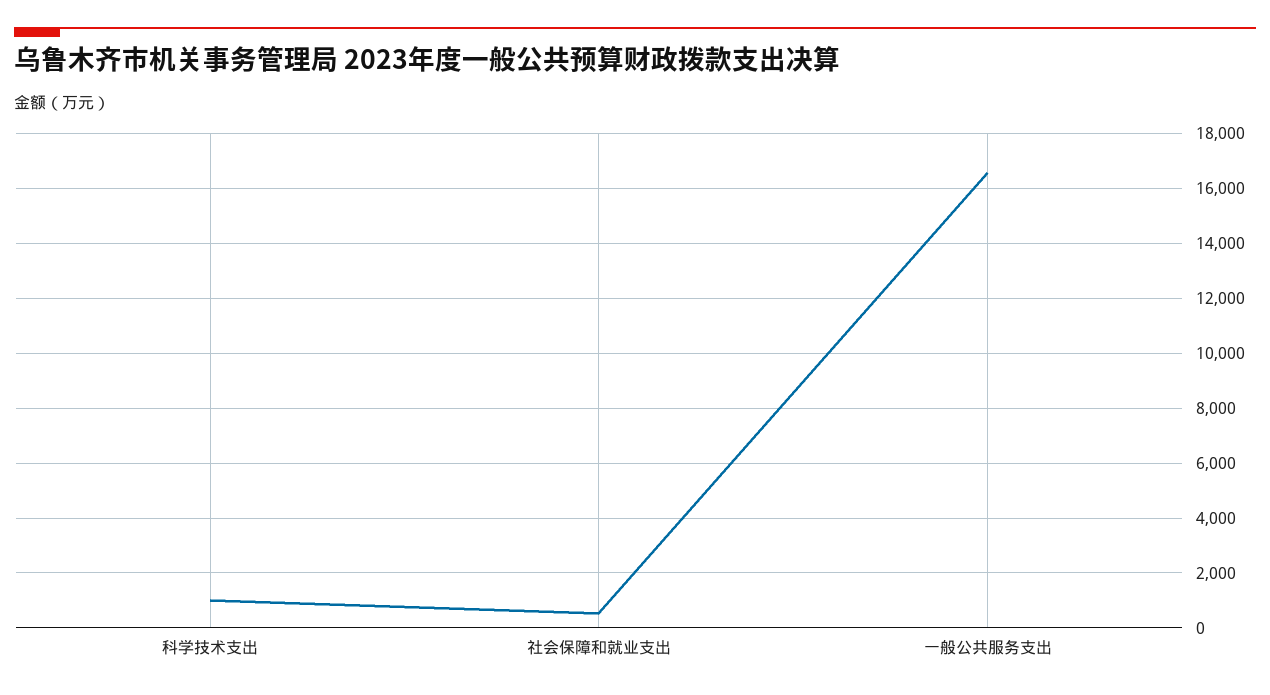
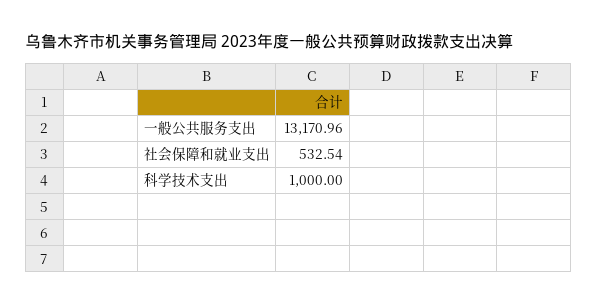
  {
    "科学技术支出": 1000,
    "社会保障和就业支出": 532.54,
-   "一般公共服务支出": 16500
+   "一般公共服务支出": 13170.96
  }

